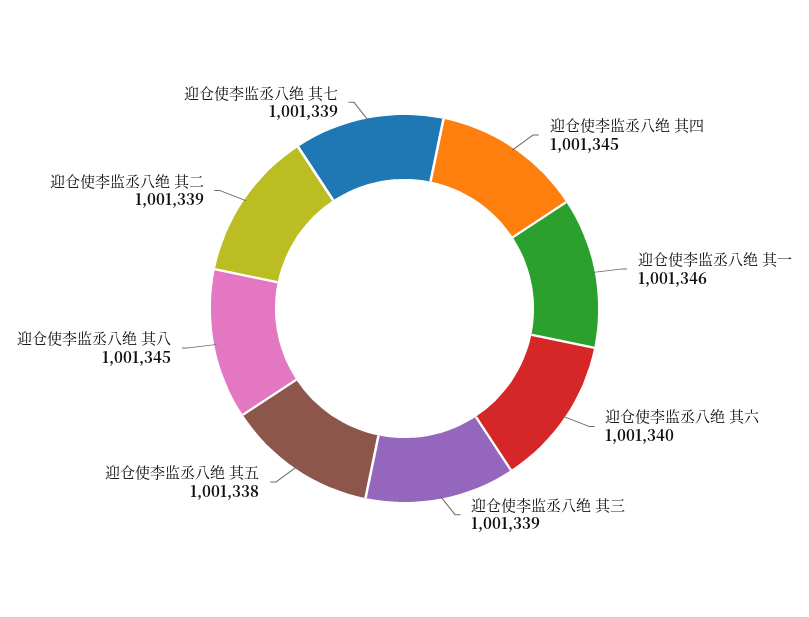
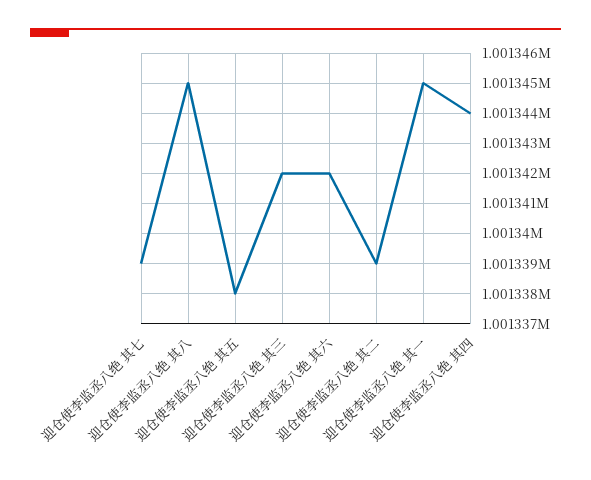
  {
-   "迎仓使李监丞八绝 其四": 1001345,
+   "迎仓使李监丞八绝 其四": 1001344,
-   "迎仓使李监丞八绝 其一": 1001346,
+   "迎仓使李监丞八绝 其一": 1001345,
-   "迎仓使李监丞八绝 其六": 1001340,
+   "迎仓使李监丞八绝 其六": 1001342,
-   "迎仓使李监丞八绝 其三": 1001339,
+   "迎仓使李监丞八绝 其三": 1001342,
    "迎仓使李监丞八绝 其五": 1001338,
    "迎仓使李监丞八绝 其八": 1001345,
    "迎仓使李监丞八绝 其二": 1001339,
    "迎仓使李监丞八绝 其七": 1001339
  }

